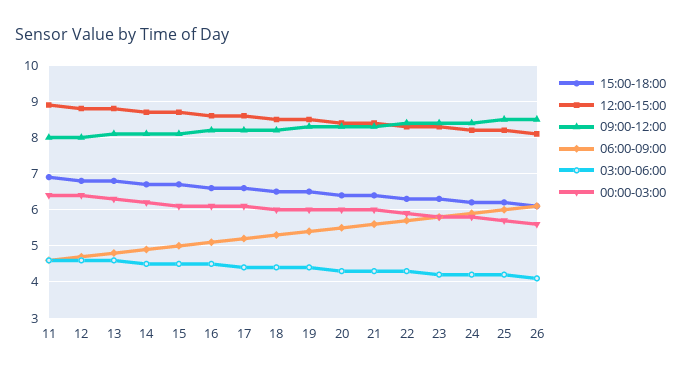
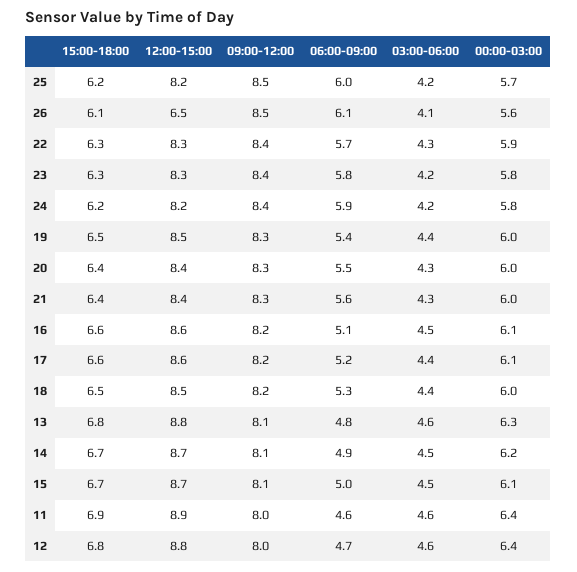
  {
    "15:00-18:00": {
      "11": 6.9,
      "12": 6.8,
      "13": 6.8,
      "14": 6.7,
      "15": 6.7,
      "16": 6.6,
      "17": 6.6,
      "18": 6.5,
      "19": 6.5,
      "20": 6.4,
      "21": 6.4,
      "22": 6.3,
      "23": 6.3,
      "24": 6.2,
      "25": 6.2,
      "26": 6.1
    },
    "12:00-15:00": {
      "11": 8.9,
      "12": 8.8,
      "13": 8.8,
      "14": 8.7,
      "15": 8.7,
      "16": 8.6,
      "17": 8.6,
      "18": 8.5,
      "19": 8.5,
      "20": 8.4,
      "21": 8.4,
      "22": 8.3,
      "23": 8.3,
      "24": 8.2,
      "25": 8.2,
-     "26": 8
+     "26": 6.5
    },
    "09:00-12:00": {
      "11": 8,
      "12": 8,
      "13": 8.1,
      "14": 8.1,
      "15": 8.1,
      "16": 8.2,
      "17": 8.2,
      "18": 8.2,
      "19": 8.3,
      "20": 8.3,
      "21": 8.3,
      "22": 8.4,
      "23": 8.4,
      "24": 8.4,
      "25": 8.5,
      "26": 8.5
    },
    "06:00-09:00": {
      "11": 4.6,
      "12": 4.7,
      "13": 4.8,
      "14": 4.9,
      "15": 5,
      "16": 5.1,
      "17": 5.2,
      "18": 5.3,
      "19": 5.4,
      "20": 5.5,
      "21": 5.6,
      "22": 5.7,
      "23": 5.8,
      "24": 5.9,
      "25": 6,
      "26": 6.1
    },
    "03:00-06:00": {
      "11": 4.6,
      "12": 4.6,
      "13": 4.6,
      "14": 4.5,
      "15": 4.5,
      "16": 4.5,
      "17": 4.4,
      "18": 4.4,
      "19": 4.4,
      "20": 4.3,
      "21": 4.3,
      "22": 4.3,
      "23": 4.2,
      "24": 4.2,
      "25": 4.2,
      "26": 4.1
    },
    "00:00-03:00": {
      "11": 6.4,
      "12": 6.4,
      "13": 6.3,
      "14": 6.2,
      "15": 6.1,
      "16": 6.1,
      "17": 6.1,
      "18": 6,
      "19": 6,
      "20": 6,
      "21": 6,
      "22": 5.9,
      "23": 5.8,
      "24": 5.8,
      "25": 5.7,
      "26": 5.6
    }
  }

